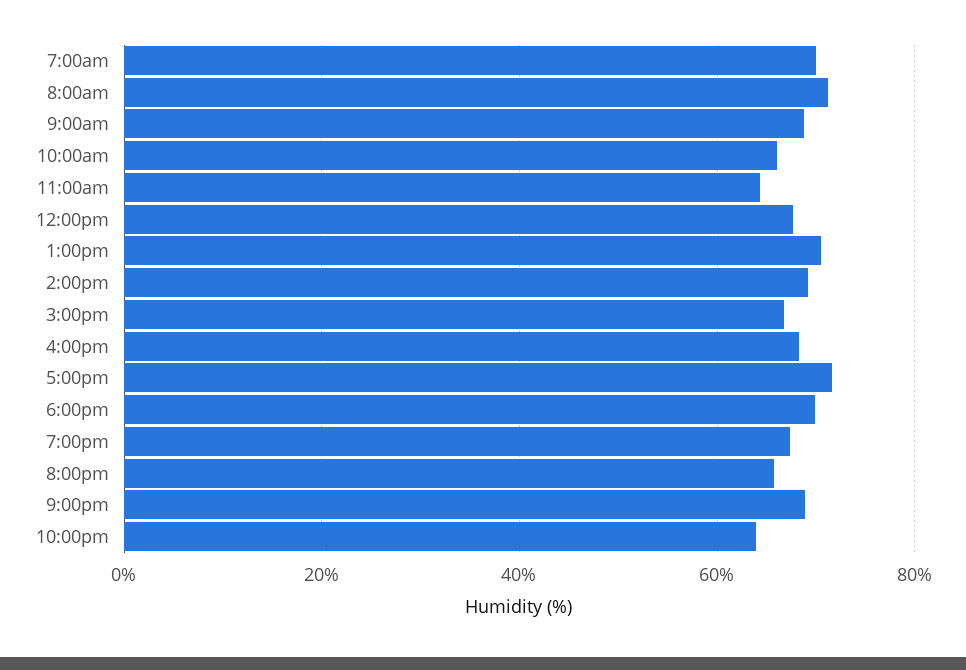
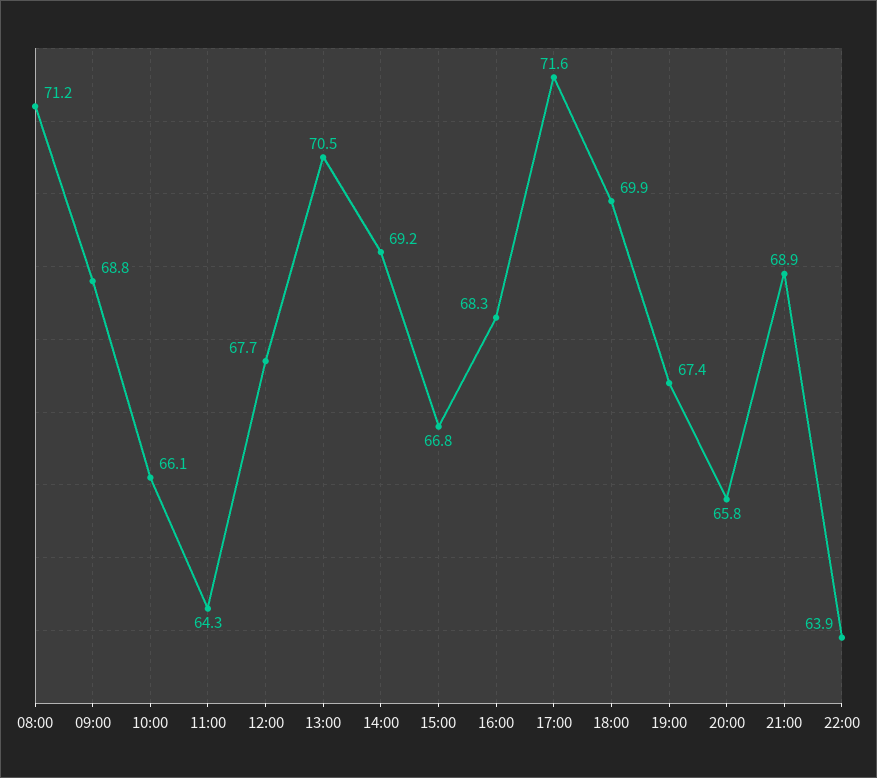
  {
-   "7:00am": 70,
    "8:00am": 71.2,
    "9:00am": 68.8,
    "10:00am": 66.1,
    "11:00am": 64.3,
    "12:00pm": 67.7,
    "1:00pm": 70.5,
    "2:00pm": 69.2,
    "3:00pm": 66.8,
    "4:00pm": 68.3,
    "5:00pm": 71.6,
    "6:00pm": 69.9,
    "7:00pm": 67.4,
    "8:00pm": 65.8,
    "9:00pm": 68.9,
    "10:00pm": 63.9
  }

